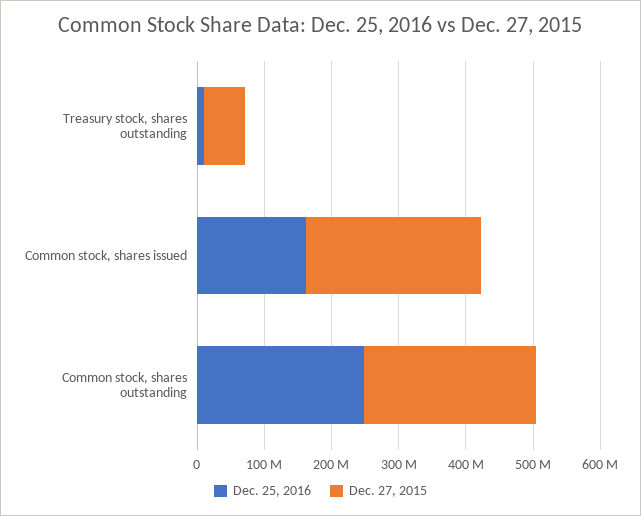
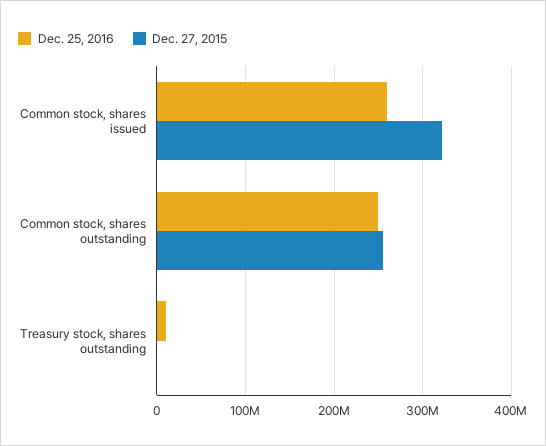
  {
    "Dec. 25, 2016": {
      "Treasury stock, shares outstanding": 10000000,
-     "Common stock, shares issued": 160000000,
+     "Common stock, shares issued": 260000000,
      "Common stock, shares outstanding": 250000000
    },
    "Dec. 27, 2015": {
-     "Treasury stock, shares outstanding": 60000000,
+     "Treasury stock, shares outstanding": 0,
-     "Common stock, shares issued": 260000000,
+     "Common stock, shares issued": 320000000,
      "Common stock, shares outstanding": 250000000
    }
  }

